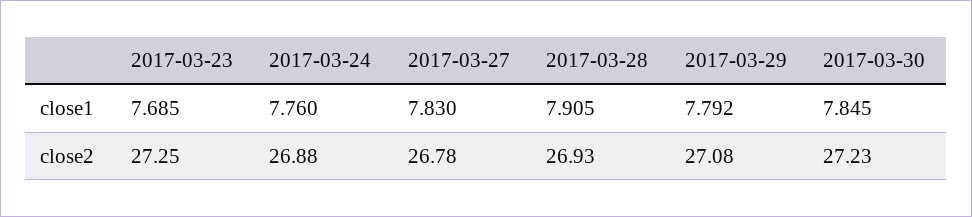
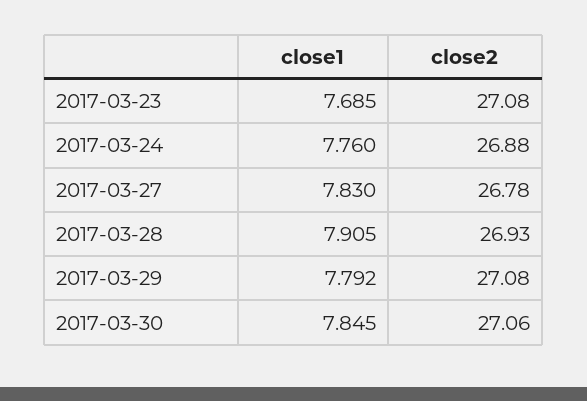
  {
    "2017-03-23": {
      "close1": 7.685,
-     "close2": 27.25
+     "close2": 27.08
    },
    "2017-03-24": {
      "close1": 7.76,
      "close2": 26.88
    },
    "2017-03-27": {
      "close1": 7.83,
      "close2": 26.78
    },
    "2017-03-28": {
      "close1": 7.905,
      "close2": 26.93
    },
    "2017-03-29": {
      "close1": 7.792,
      "close2": 27.08
    },
    "2017-03-30": {
      "close1": 7.845,
-     "close2": 27.23
+     "close2": 27.06
    }
  }

